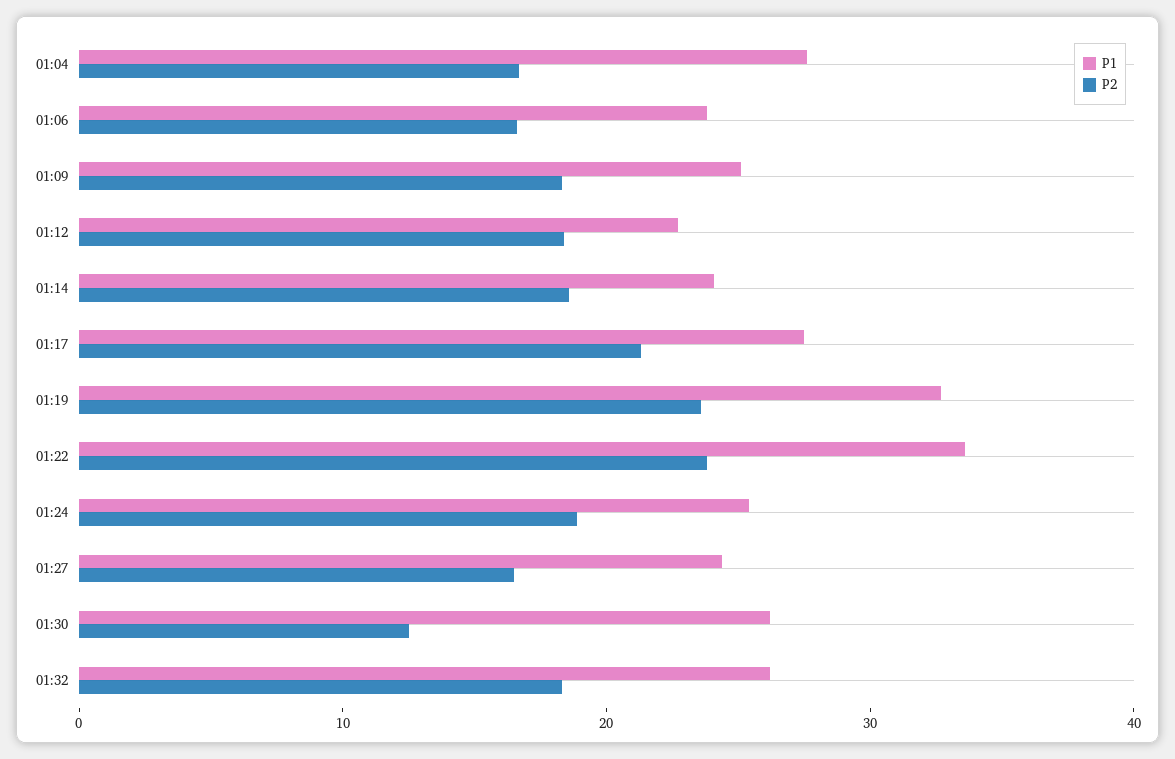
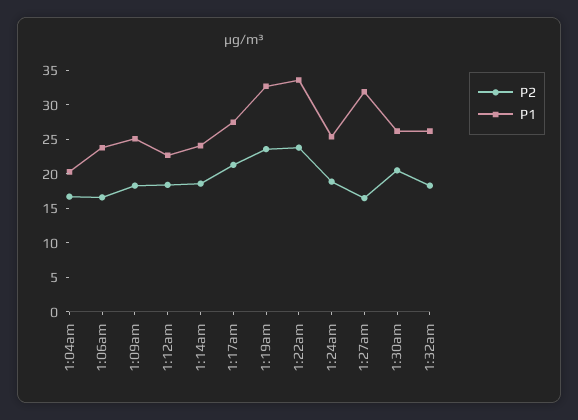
  {
    "P1": {
-     "01:04": 28,
+     "01:04": 20,
      "01:06": 24,
      "01:09": 26,
      "01:12": 22,
      "01:14": 24,
      "01:17": 28,
      "01:19": 32,
      "01:22": 34,
      "01:24": 26,
-     "01:27": 24,
+     "01:27": 32.5,
      "01:30": 26,
      "01:32": 26
    },
    "P2": {
      "01:04": 16,
      "01:06": 16,
      "01:09": 18,
      "01:12": 18,
      "01:14": 18,
      "01:17": 22,
      "01:19": 24,
      "01:22": 24,
      "01:24": 18,
      "01:27": 16,
-     "01:30": 12,
+     "01:30": 20,
      "01:32": 18
    }
  }

